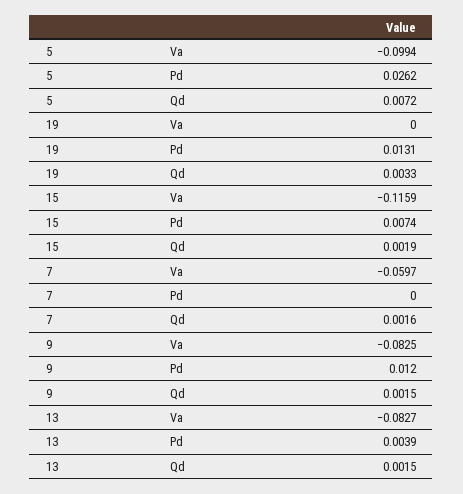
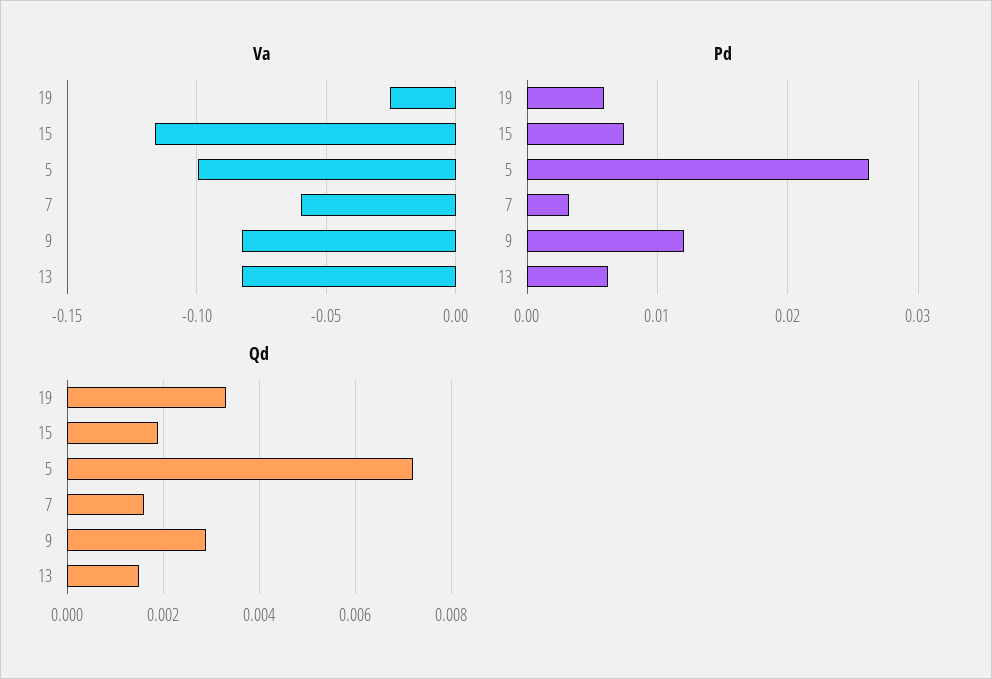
  {
    "Va": {
      "5": -0.0994,
-     "19": 0,
+     "19": -0.025,
      "15": -0.1159,
      "7": -0.0597,
      "9": -0.0825,
      "13": -0.0827
    },
    "Pd": {
      "5": 0.0262,
-     "19": 0.0131,
+     "19": 0.006,
      "15": 0.0074,
-     "7": 0,
+     "7": 0.003,
      "9": 0.012,
-     "13": 0.0039
+     "13": 0.006
    },
    "Qd": {
      "5": 0.0072,
      "19": 0.0033,
      "15": 0.0019,
      "7": 0.0016,
-     "9": 0.0015,
+     "9": 0.003,
      "13": 0.0015
    }
  }

